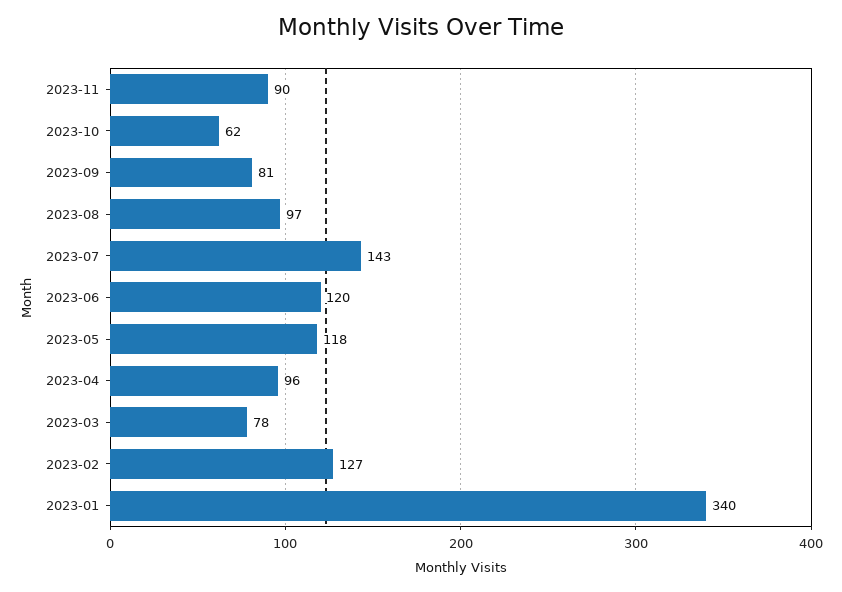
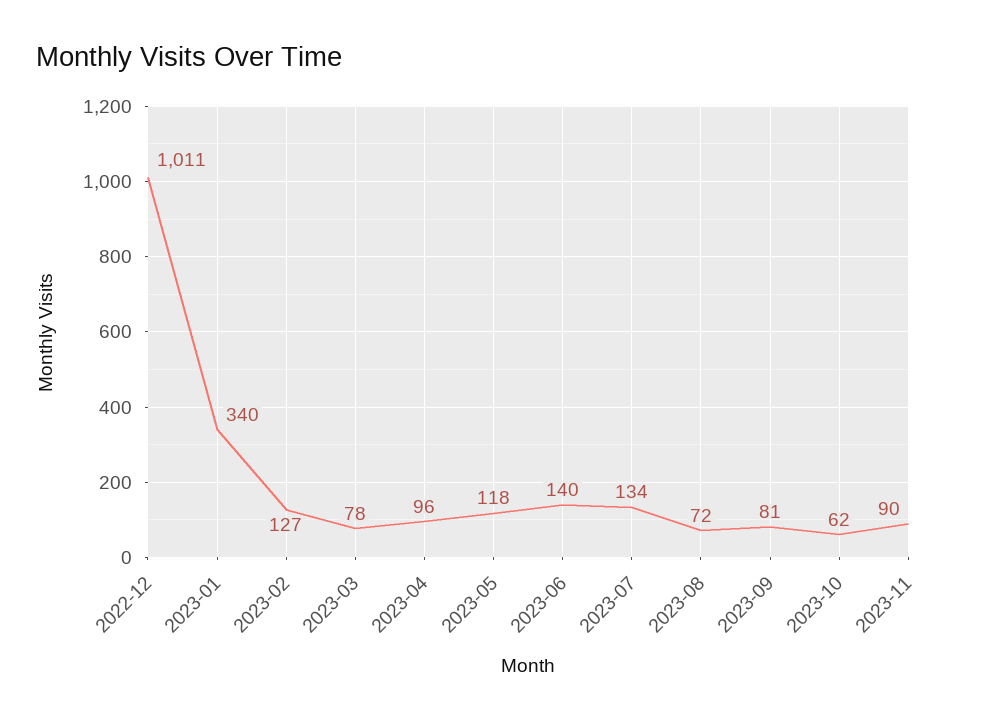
  {
    "2023-11": 90,
    "2023-10": 62,
    "2023-09": 81,
-   "2023-08": 97,
+   "2023-08": 72,
-   "2023-07": 143,
+   "2023-07": 134,
-   "2023-06": 120,
+   "2023-06": 140,
    "2023-05": 118,
    "2023-04": 96,
    "2023-03": 78,
    "2023-02": 127,
-   "2023-01": 340
+   "2023-01": 340,
+   "2022-12": 1011
  }

